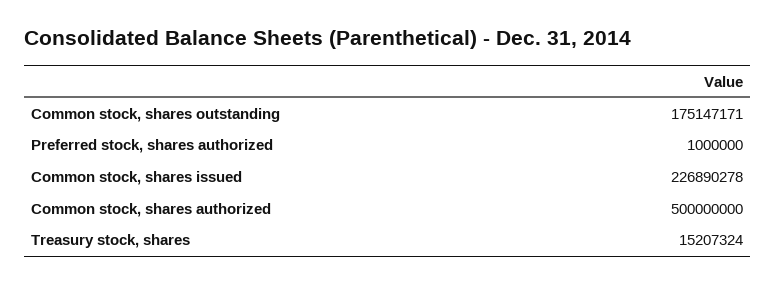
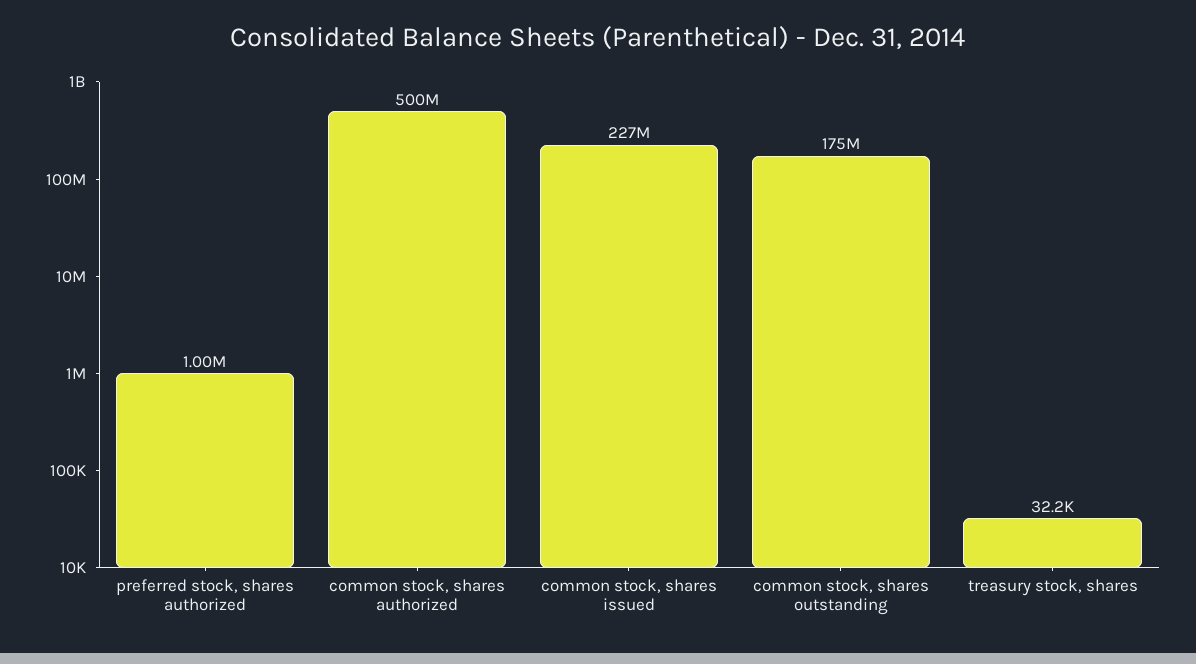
  {
    "Common stock, shares outstanding": 175147171,
    "Preferred stock, shares authorized": 1000000,
    "Common stock, shares issued": 226890278,
    "Common stock, shares authorized": 500000000,
-   "Treasury stock, shares": 15207324
+   "Treasury stock, shares": 32200
  }

